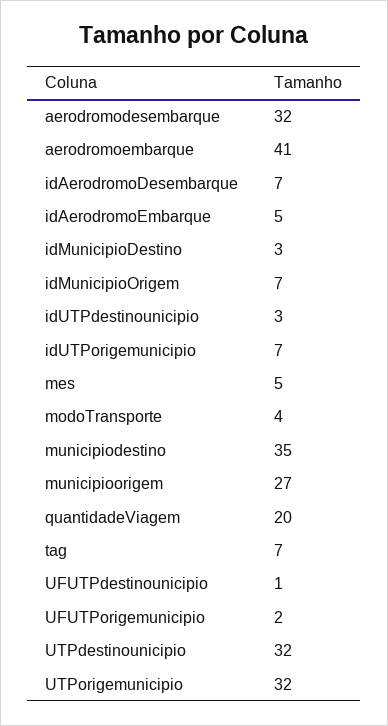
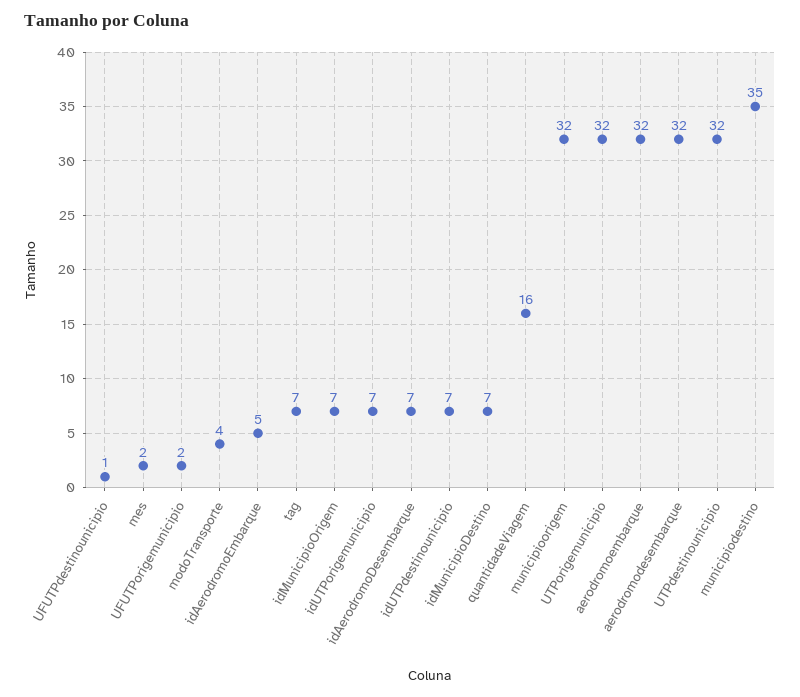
  {
    "aerodromodesembarque": 32,
-   "aerodromoembarque": 41,
+   "aerodromoembarque": 32,
    "idAerodromoDesembarque": 7,
    "idAerodromoEmbarque": 5,
-   "idMunicipioDestino": 3,
+   "idMunicipioDestino": 7,
    "idMunicipioOrigem": 7,
-   "idUTPdestinounicipio": 3,
+   "idUTPdestinounicipio": 7,
    "idUTPorigemunicipio": 7,
-   "mes": 5,
+   "mes": 2,
    "modoTransporte": 4,
    "municipiodestino": 35,
-   "municipioorigem": 27,
+   "municipioorigem": 32,
-   "quantidadeViagem": 20,
+   "quantidadeViagem": 16,
    "tag": 7,
    "UFUTPdestinounicipio": 1,
    "UFUTPorigemunicipio": 2,
    "UTPdestinounicipio": 32,
    "UTPorigemunicipio": 32
  }

